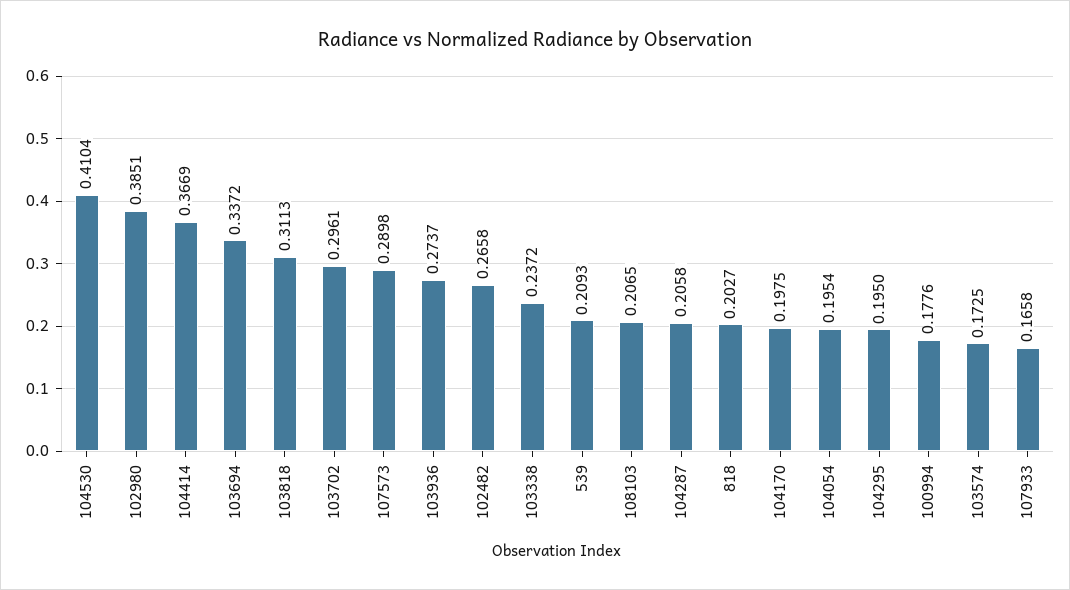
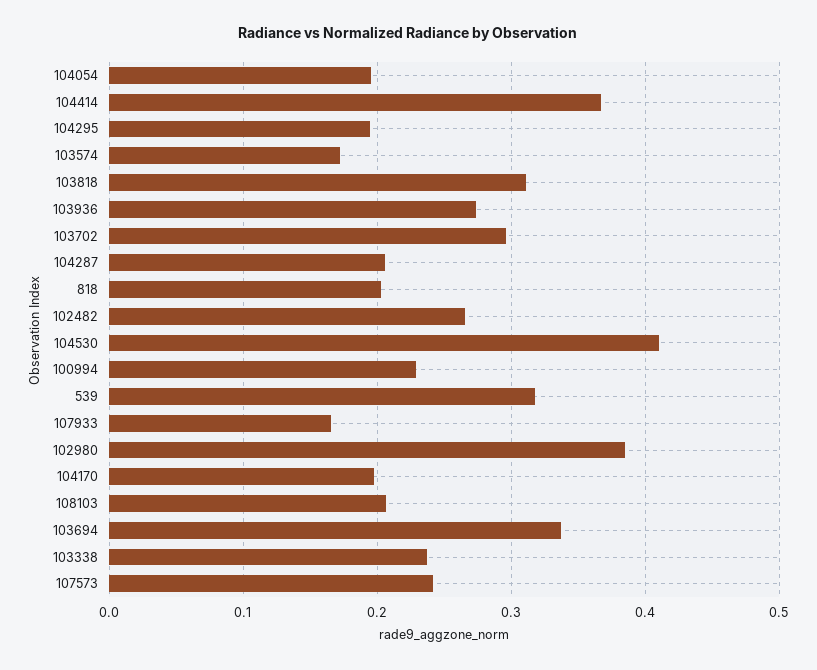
  {
    "104530": 0.4104,
    "102980": 0.3851,
    "104414": 0.3669,
    "103694": 0.3372,
    "103818": 0.3113,
    "103702": 0.2961,
-   "107573": 0.2898,
+   "107573": 0.24,
    "103936": 0.2737,
    "102482": 0.2658,
    "103338": 0.2372,
-   "539": 0.2093,
+   "539": 0.32,
    "108103": 0.2065,
    "104287": 0.2058,
    "818": 0.2027,
    "104170": 0.1975,
    "104054": 0.1954,
    "104295": 0.195,
-   "100994": 0.1776,
+   "100994": 0.23,
    "103574": 0.1725,
    "107933": 0.1658
  }

